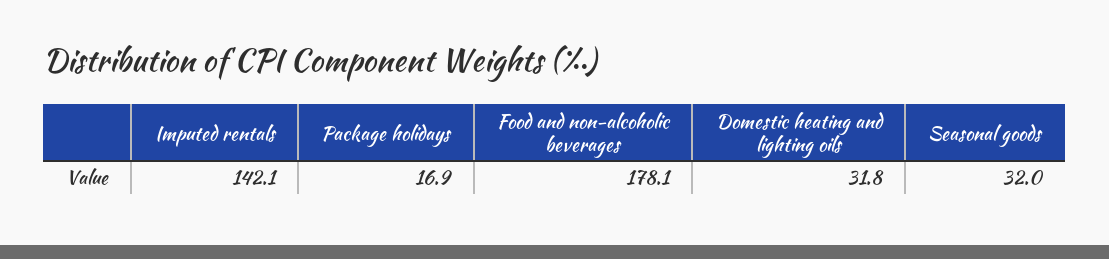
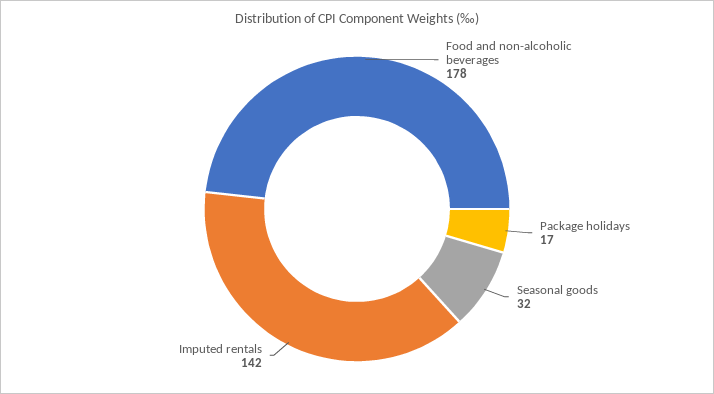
  {
    "Imputed rentals": 142.1,
    "Package holidays": 16.9,
    "Food and non-alcoholic beverages": 178.1,
-   "Domestic heating and lighting oils": 31.8,
    "Seasonal goods": 32
  }

